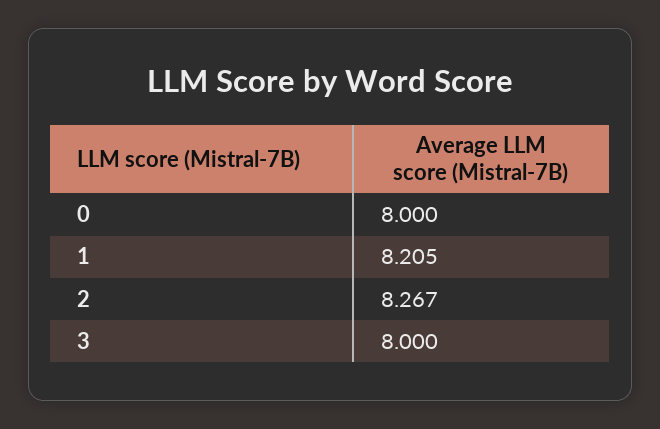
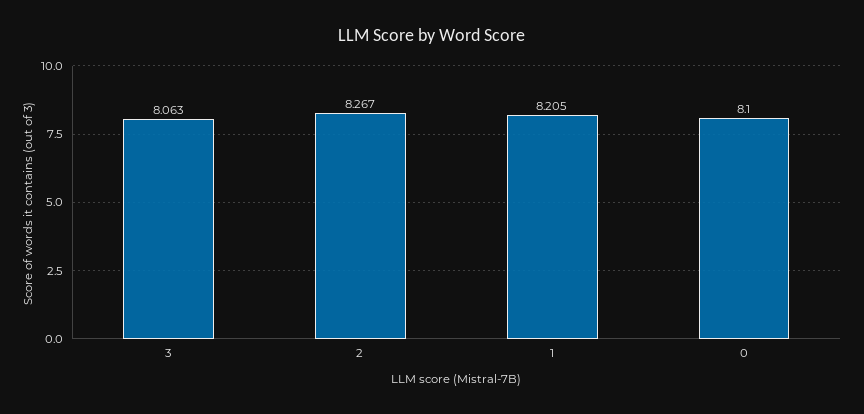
  {
-   "0": 8,
+   "0": 8.1,
    "1": 8.205,
    "2": 8.267,
-   "3": 8
+   "3": 8.063
  }

